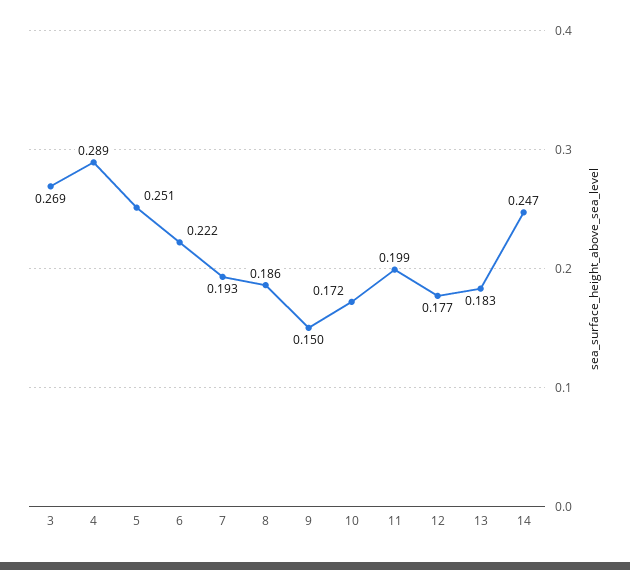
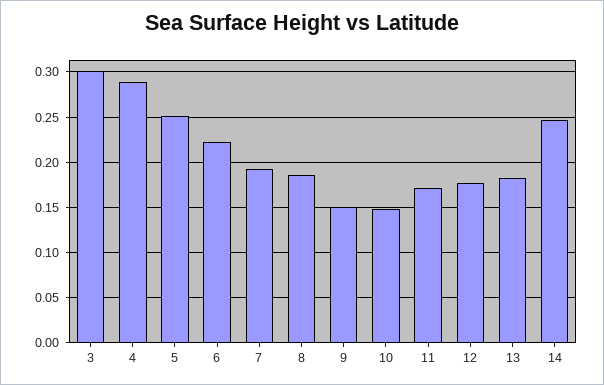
  {
-   "3": 0.269,
+   "3": 0.3,
    "4": 0.289,
    "5": 0.251,
    "6": 0.222,
    "7": 0.193,
    "8": 0.186,
    "9": 0.15,
-   "10": 0.172,
+   "10": 0.15,
-   "11": 0.199,
+   "11": 0.17,
    "12": 0.177,
    "13": 0.183,
    "14": 0.247
  }

